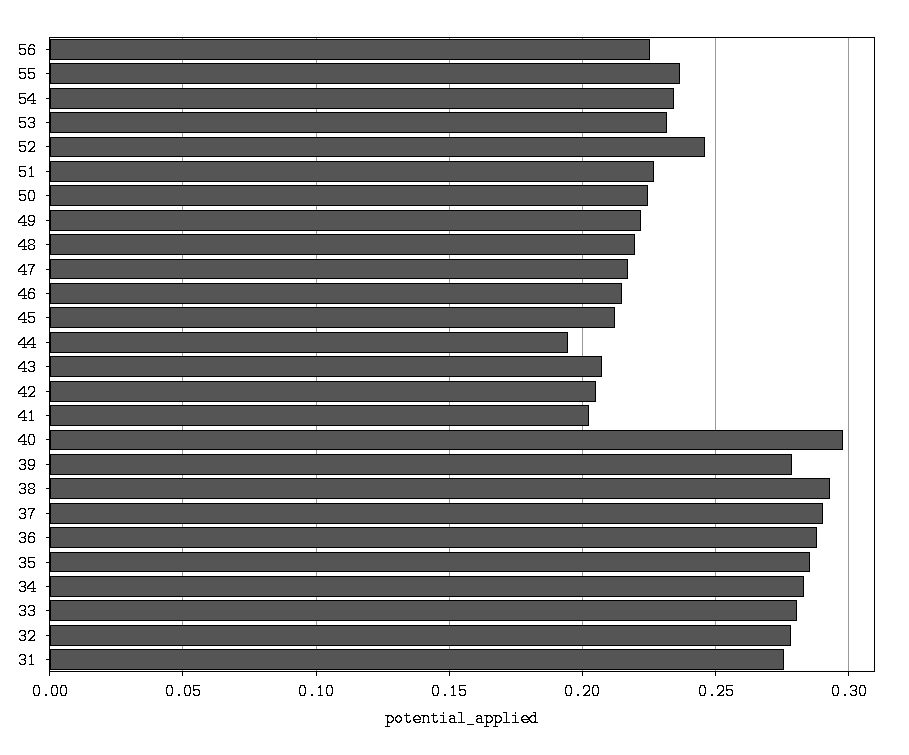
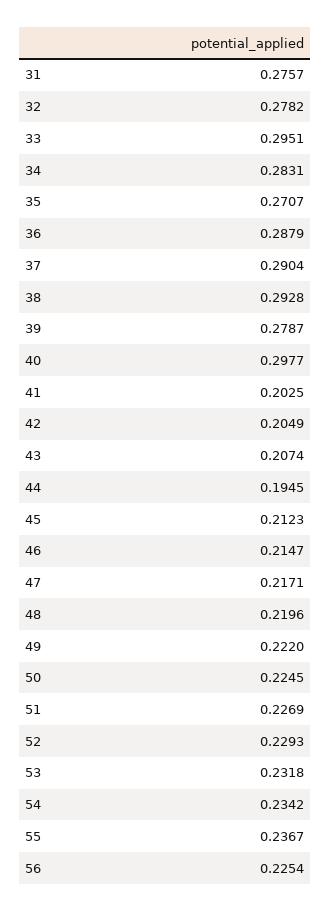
  {
    "56": 0.2254,
    "55": 0.2367,
    "54": 0.2342,
    "53": 0.2318,
-   "52": 0.245,
+   "52": 0.2293,
    "51": 0.2269,
    "50": 0.2245,
    "49": 0.222,
    "48": 0.2196,
    "47": 0.2171,
    "46": 0.2147,
    "45": 0.2123,
    "44": 0.1945,
    "43": 0.2074,
    "42": 0.2049,
    "41": 0.2025,
    "40": 0.2977,
    "39": 0.2787,
    "38": 0.2928,
    "37": 0.2904,
    "36": 0.2879,
-   "35": 0.285,
+   "35": 0.2707,
    "34": 0.2831,
-   "33": 0.28,
+   "33": 0.2951,
    "32": 0.2782,
    "31": 0.2757
  }

